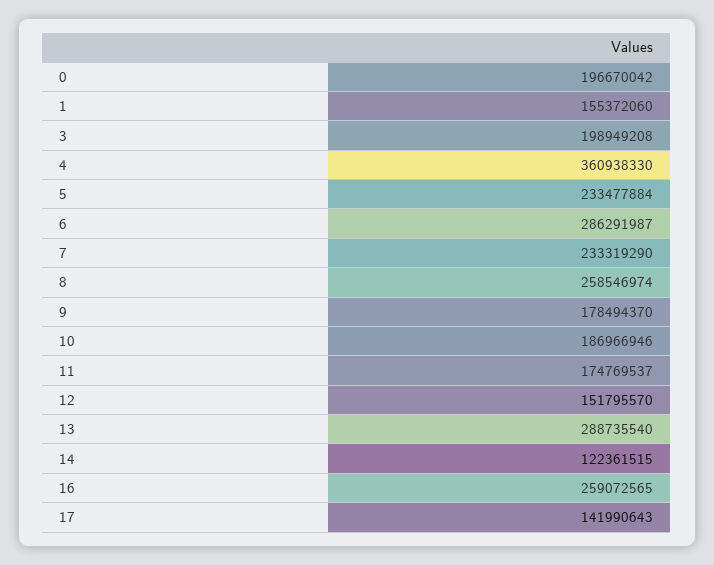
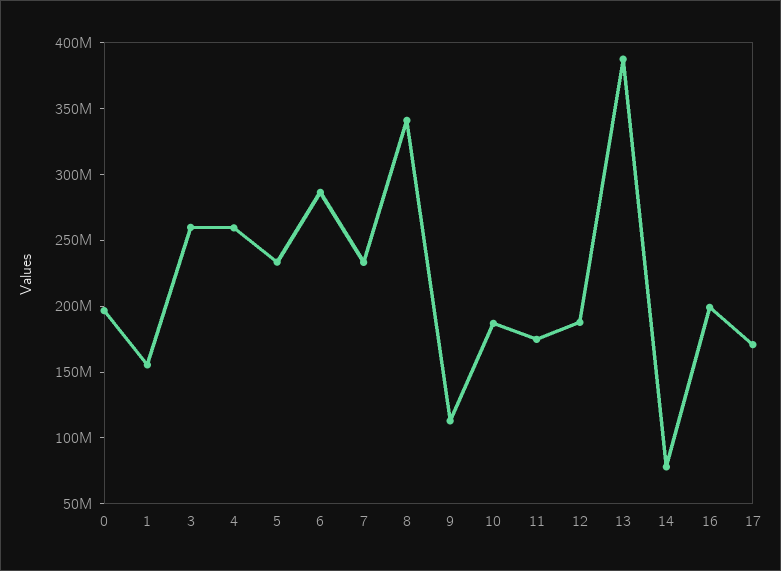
  {
    "0": 196670042,
    "1": 155372060,
-   "3": 198949208,
+   "3": 260000000,
-   "4": 360938330,
+   "4": 260000000,
    "5": 233477884,
    "6": 286291987,
    "7": 233319290,
-   "8": 258546974,
+   "8": 340000000,
-   "9": 178494370,
+   "9": 110000000,
    "10": 186966946,
    "11": 174769537,
-   "12": 151795570,
+   "12": 190000000,
-   "13": 288735540,
+   "13": 390000000,
-   "14": 122361515,
+   "14": 80000000,
-   "16": 259072565,
+   "16": 200000000,
-   "17": 141990643
+   "17": 170000000
  }

